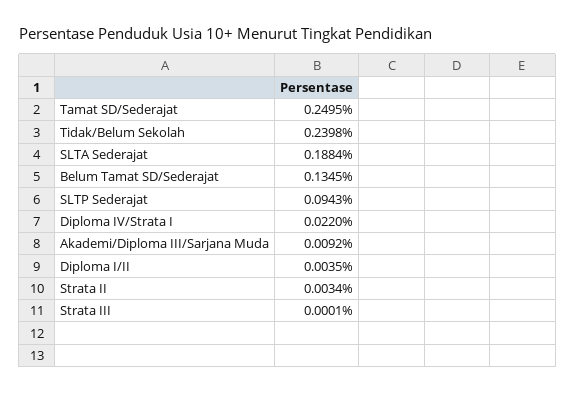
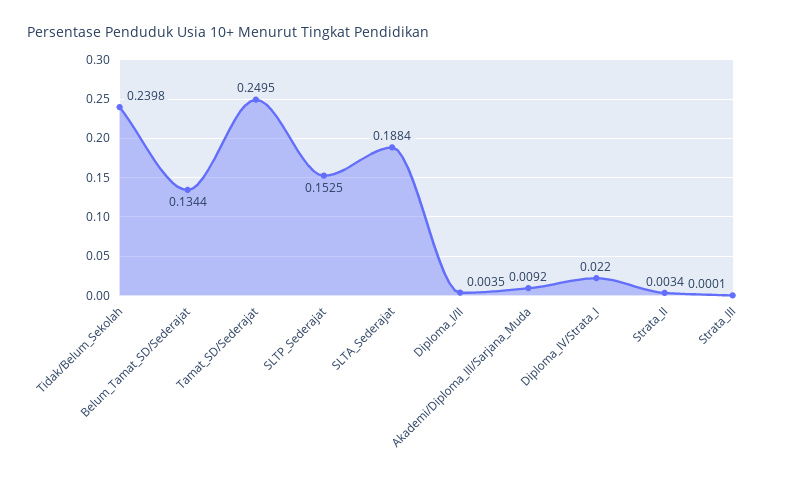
  {
    "Tamat SD/Sederajat": 0.2495,
    "Tidak/Belum Sekolah": 0.2398,
    "SLTA Sederajat": 0.1884,
-   "Belum Tamat SD/Sederajat": 0.1345,
+   "Belum Tamat SD/Sederajat": 0.1344,
-   "SLTP Sederajat": 0.0943,
+   "SLTP Sederajat": 0.1525,
    "Diploma IV/Strata I": 0.022,
    "Akademi/Diploma III/Sarjana Muda": 0.0092,
    "Diploma I/II": 0.0035,
    "Strata II": 0.0034,
    "Strata III": 0.0001
  }

